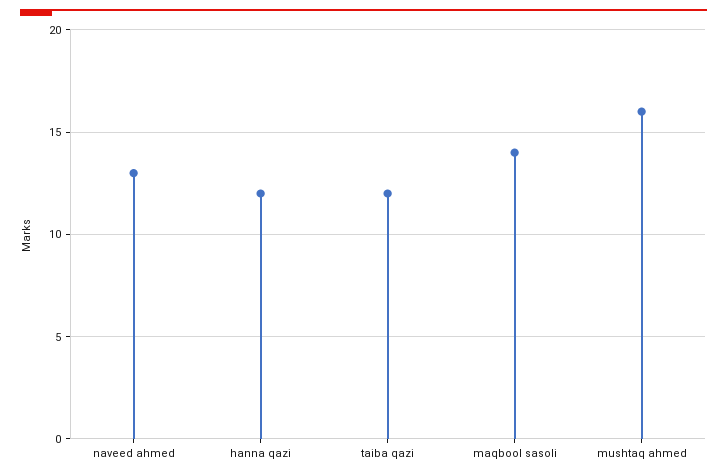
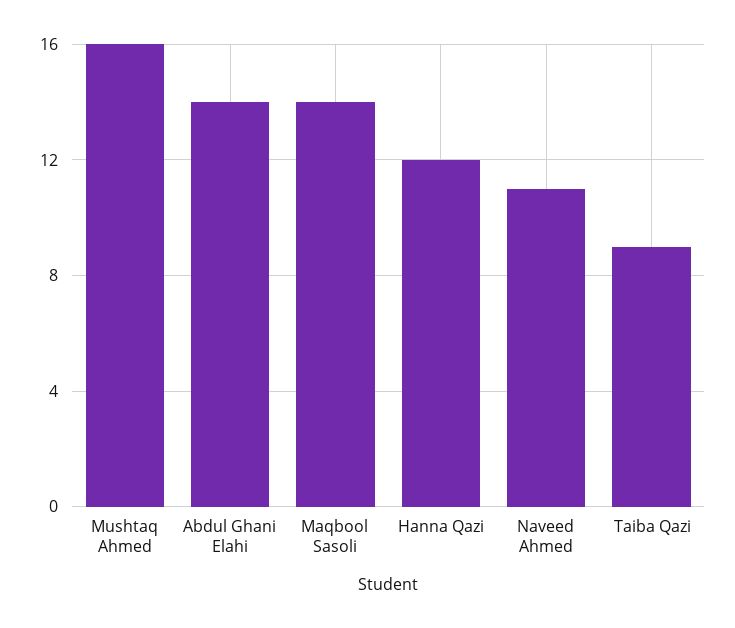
  {
-   "naveed ahmed": 13,
+   "naveed ahmed": 11,
    "hanna qazi": 12,
-   "taiba qazi": 12,
+   "taiba qazi": 9,
    "maqbool sasoli": 14,
-   "mushtaq ahmed": 16
+   "mushtaq ahmed": 16,
+   "Abdul Ghani Elahi": 14
  }

